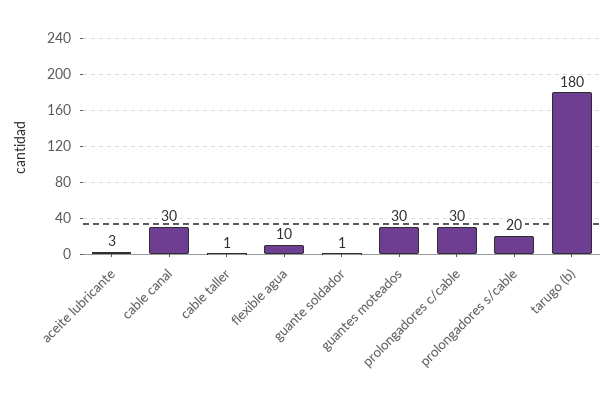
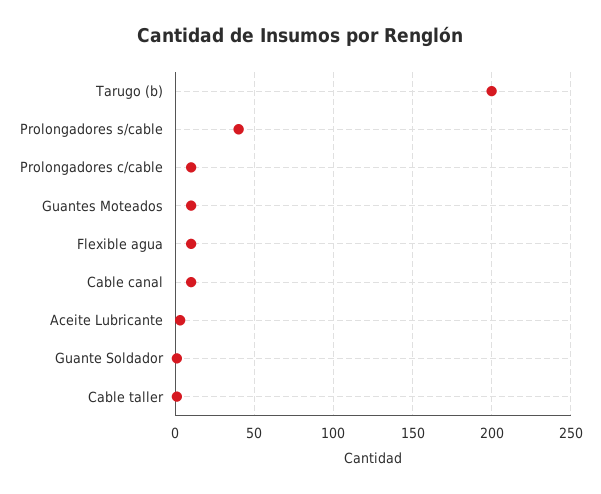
  {
    "aceite lubricante": 3,
-   "cable canal": 30,
+   "cable canal": 10,
    "cable taller": 1,
    "flexible agua": 10,
    "guante soldador": 1,
-   "guantes moteados": 30,
+   "guantes moteados": 10,
-   "prolongadores c/cable": 30,
+   "prolongadores c/cable": 10,
-   "prolongadores s/cable": 20,
+   "prolongadores s/cable": 40,
-   "tarugo (b)": 180
+   "tarugo (b)": 200
  }

